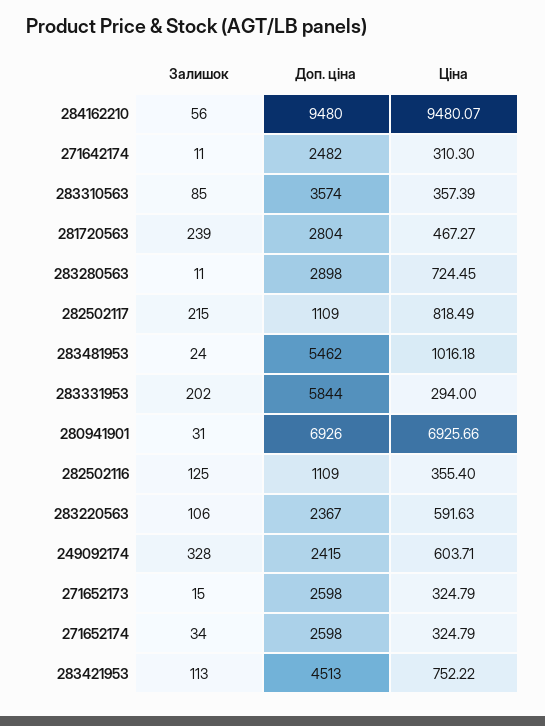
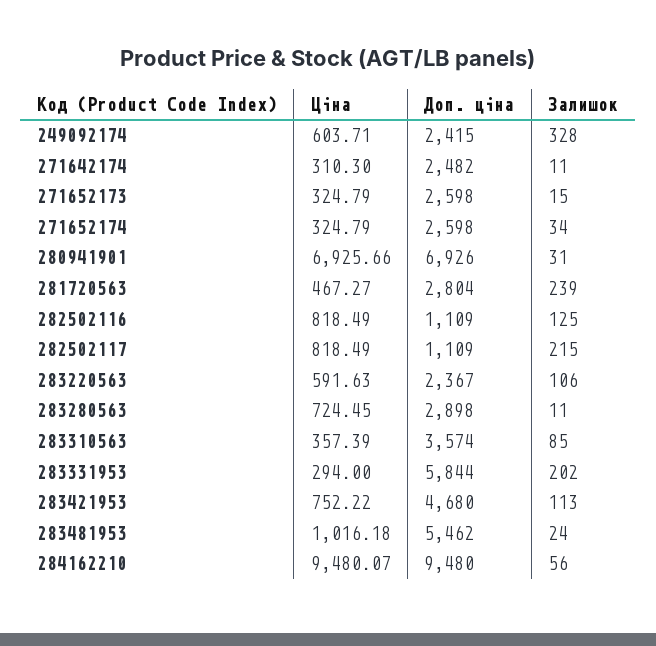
  {
    "Залишок": {
      "284162210": 56,
      "271642174": 11,
      "283310563": 85,
      "281720563": 239,
      "283280563": 11,
      "282502117": 215,
      "283481953": 24,
      "283331953": 202,
      "280941901": 31,
      "282502116": 125,
      "283220563": 106,
      "249092174": 328,
      "271652173": 15,
      "271652174": 34,
      "283421953": 113
    },
    "Доп. ціна": {
      "284162210": 9480,
      "271642174": 2482,
      "283310563": 3574,
      "281720563": 2804,
      "283280563": 2898,
      "282502117": 1109,
      "283481953": 5462,
      "283331953": 5844,
      "280941901": 6926,
      "282502116": 1109,
      "283220563": 2367,
      "249092174": 2415,
      "271652173": 2598,
      "271652174": 2598,
-     "283421953": 4513
+     "283421953": 4680
    },
    "Ціна": {
      "284162210": 9480.07,
      "271642174": 310.3,
      "283310563": 357.39,
      "281720563": 467.27,
      "283280563": 724.45,
      "282502117": 818.49,
      "283481953": 1016.18,
      "283331953": 294,
      "280941901": 6925.66,
-     "282502116": 355.4,
+     "282502116": 818.49,
      "283220563": 591.63,
      "249092174": 603.71,
      "271652173": 324.79,
      "271652174": 324.79,
      "283421953": 752.22
    }
  }

